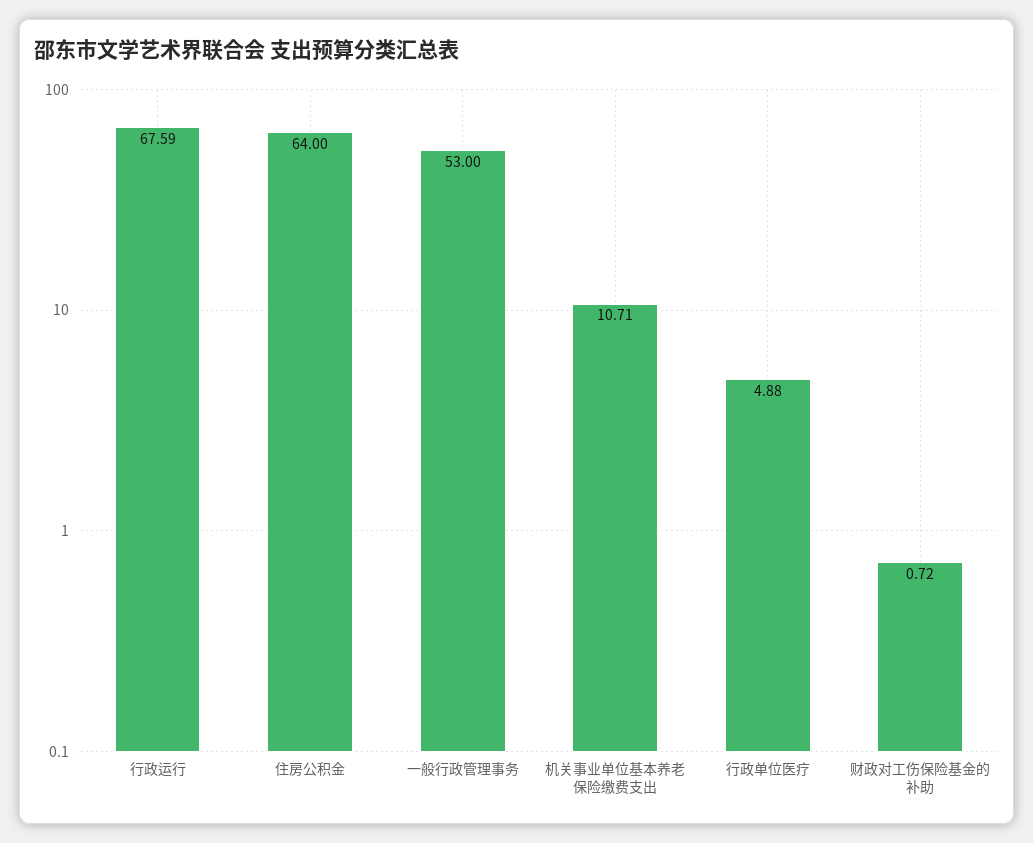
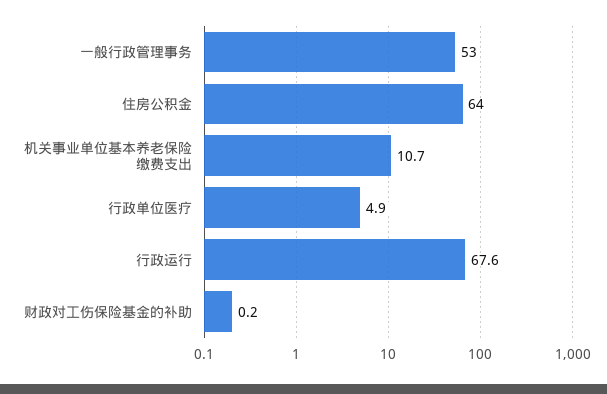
  {
    "行政运行": 67.59,
    "住房公积金": 64,
    "一般行政管理事务": 53,
    "机关事业单位基本养老保险缴费支出": 10.71,
    "行政单位医疗": 4.88,
-   "财政对工伤保险基金的补助": 0.72
+   "财政对工伤保险基金的补助": 0.2
  }

